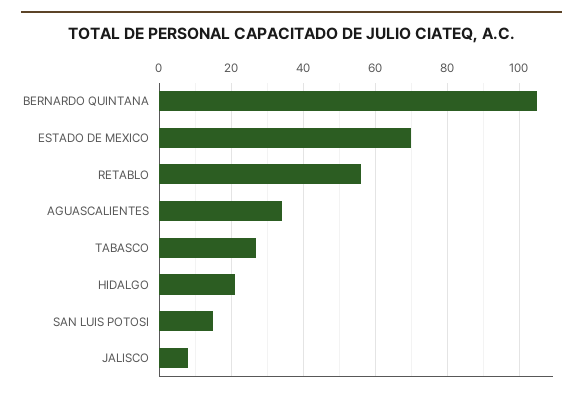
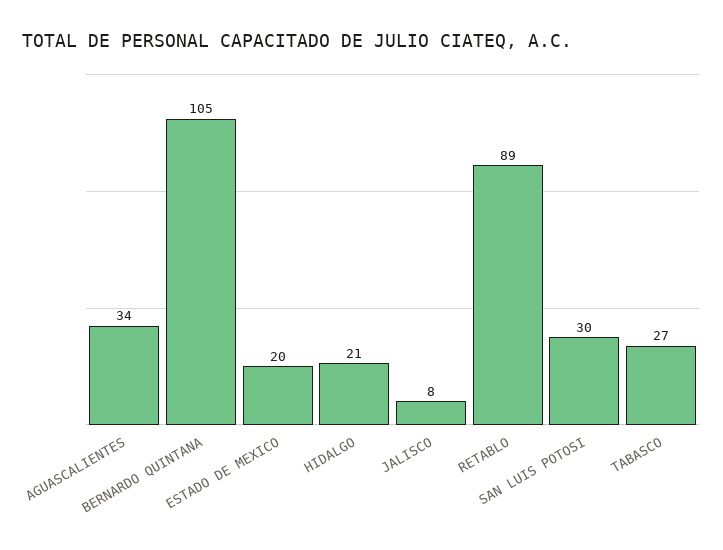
  {
    "BERNARDO QUINTANA": 105,
-   "ESTADO DE MEXICO": 70,
+   "ESTADO DE MEXICO": 20,
-   "RETABLO": 55,
+   "RETABLO": 89,
    "AGUASCALIENTES": 34,
    "TABASCO": 27,
    "HIDALGO": 21,
-   "SAN LUIS POTOSI": 15,
+   "SAN LUIS POTOSI": 30,
    "JALISCO": 8
  }

